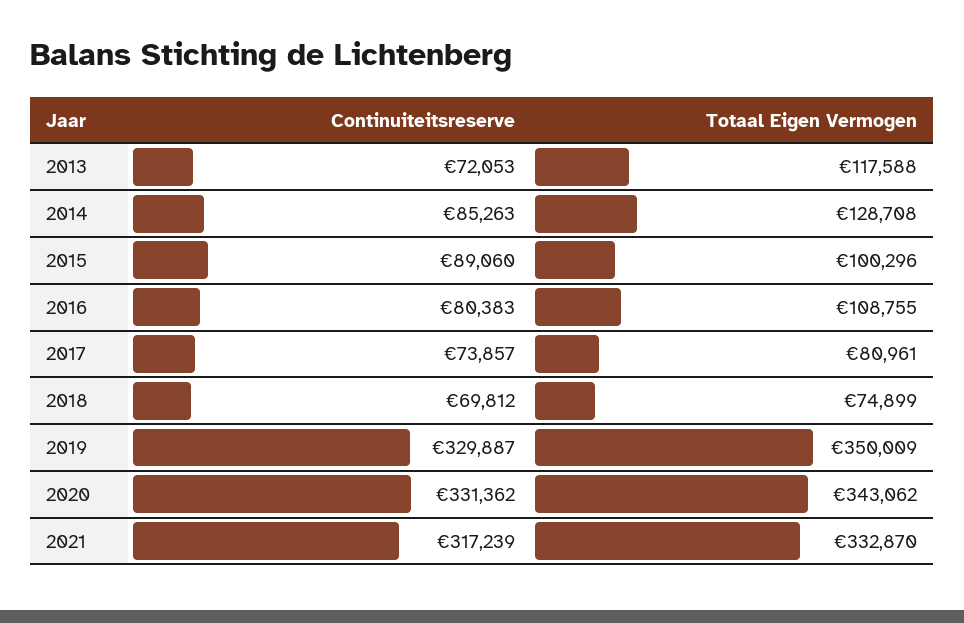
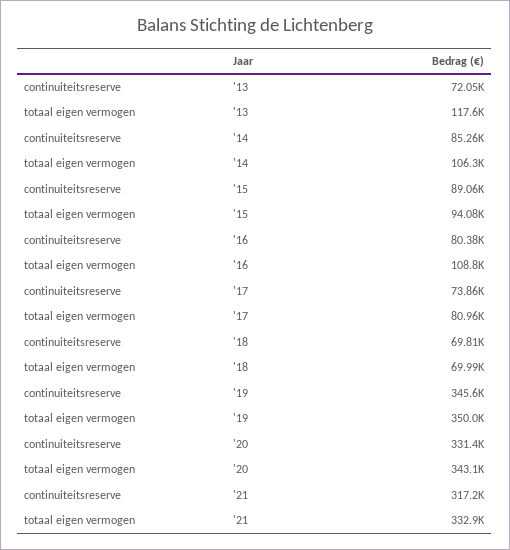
  {
    "Continuiteitsreserve": {
      "2013": 72053,
      "2014": 85263,
      "2015": 89060,
      "2016": 80383,
      "2017": 73857,
      "2018": 69812,
-     "2019": 329887,
+     "2019": 345600,
      "2020": 331362,
      "2021": 317239
    },
    "Totaal Eigen Vermogen": {
      "2013": 117588,
-     "2014": 128708,
+     "2014": 106300,
-     "2015": 100296,
+     "2015": 94080,
      "2016": 108755,
      "2017": 80961,
-     "2018": 74899,
+     "2018": 69990,
      "2019": 350009,
      "2020": 343062,
      "2021": 332870
    }
  }

